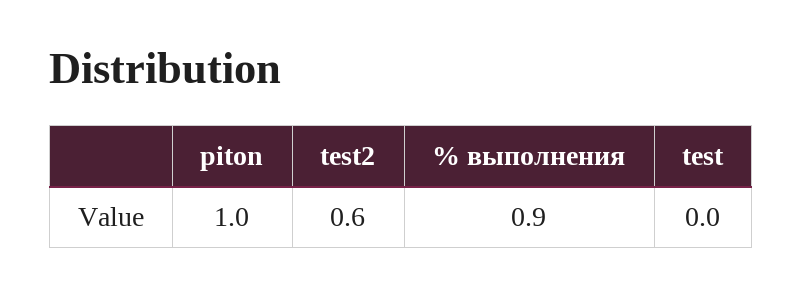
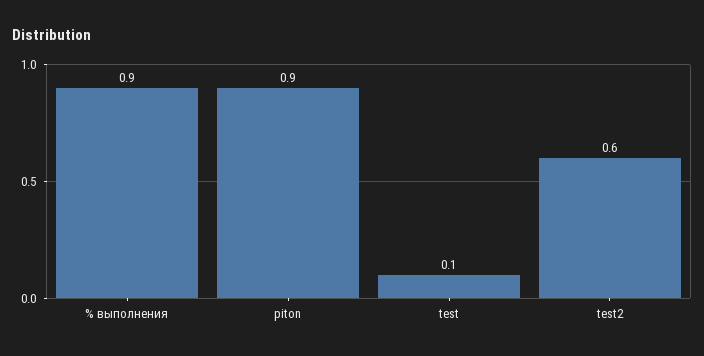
  {
-   "piton": 1,
+   "piton": 0.9,
    "test2": 0.6,
    "% выполнения": 0.9,
-   "test": 0
+   "test": 0.1
  }

